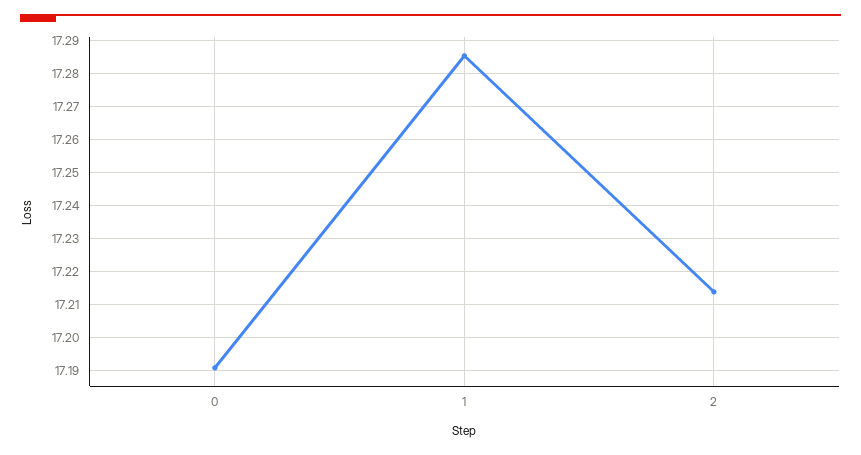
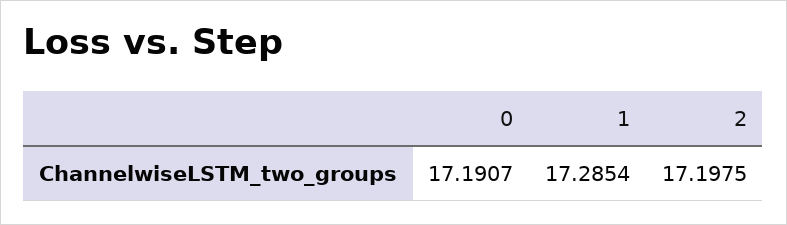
  {
    "0": 17.1907,
    "1": 17.2854,
-   "2": 17.214
+   "2": 17.1975
  }

